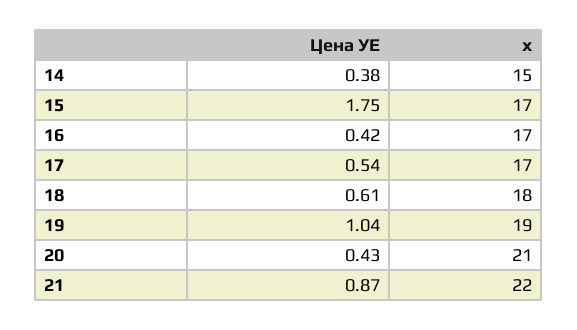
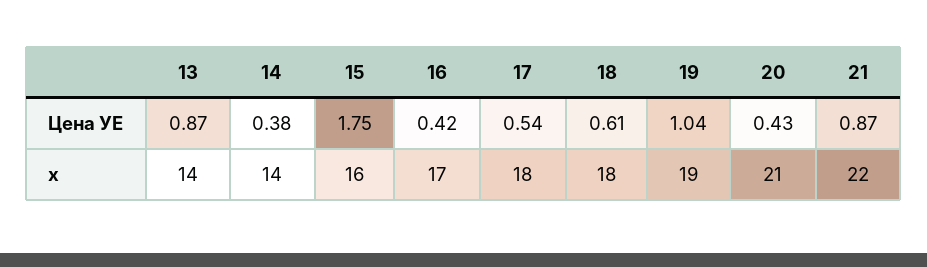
  {
    "Цена УЕ": {
      "14": 0.38,
      "15": 1.75,
      "16": 0.42,
      "17": 0.54,
      "18": 0.61,
      "19": 1.04,
      "20": 0.43,
-     "21": 0.87
+     "21": 0.87,
+     "13": 0.87
    },
    "x": {
-     "14": 15,
+     "14": 14,
-     "15": 17,
+     "15": 16,
      "16": 17,
-     "17": 17,
+     "17": 18,
      "18": 18,
      "19": 19,
      "20": 21,
-     "21": 22
+     "21": 22,
+     "13": 14
    }
  }

